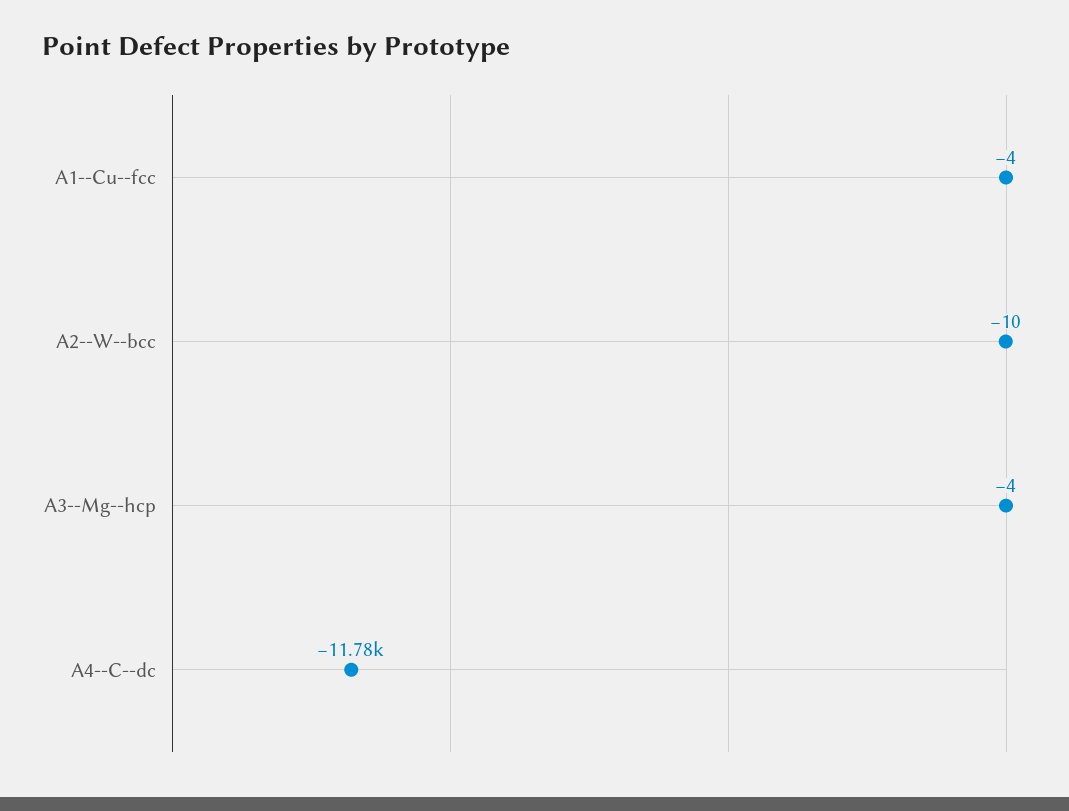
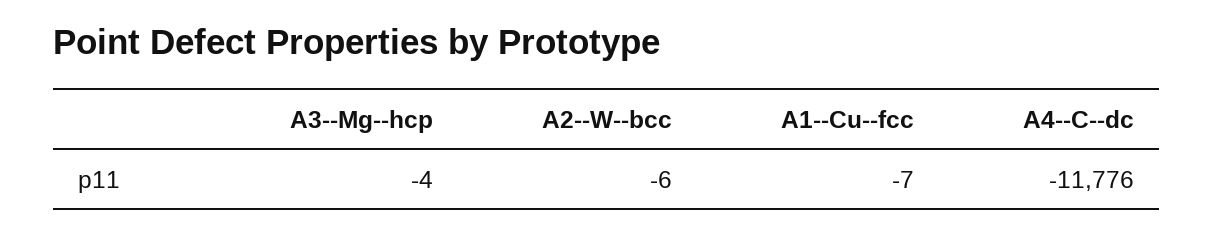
  {
-   "A1--Cu--fcc": -4,
+   "A1--Cu--fcc": -7,
-   "A2--W--bcc": -10,
+   "A2--W--bcc": -6,
    "A3--Mg--hcp": -4,
    "A4--C--dc": -11776
  }

